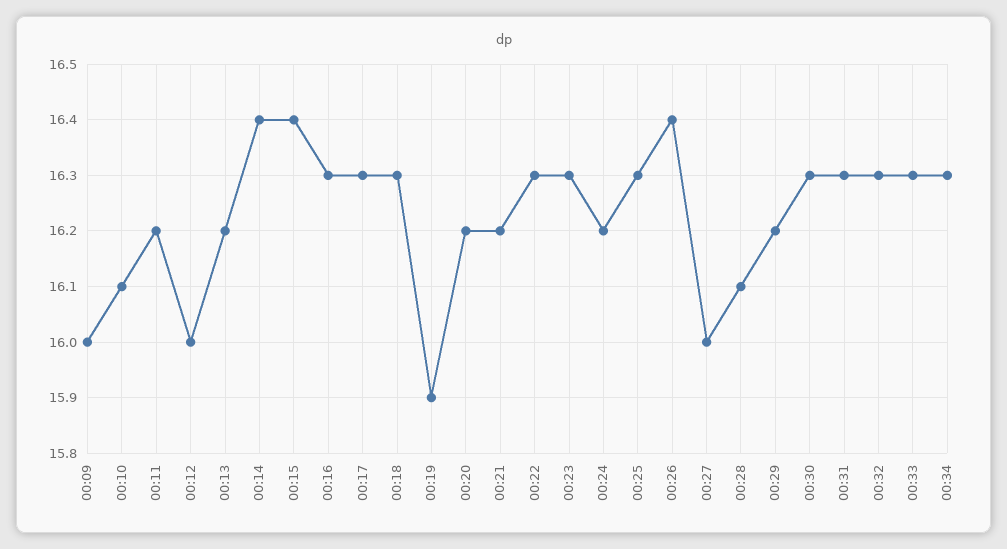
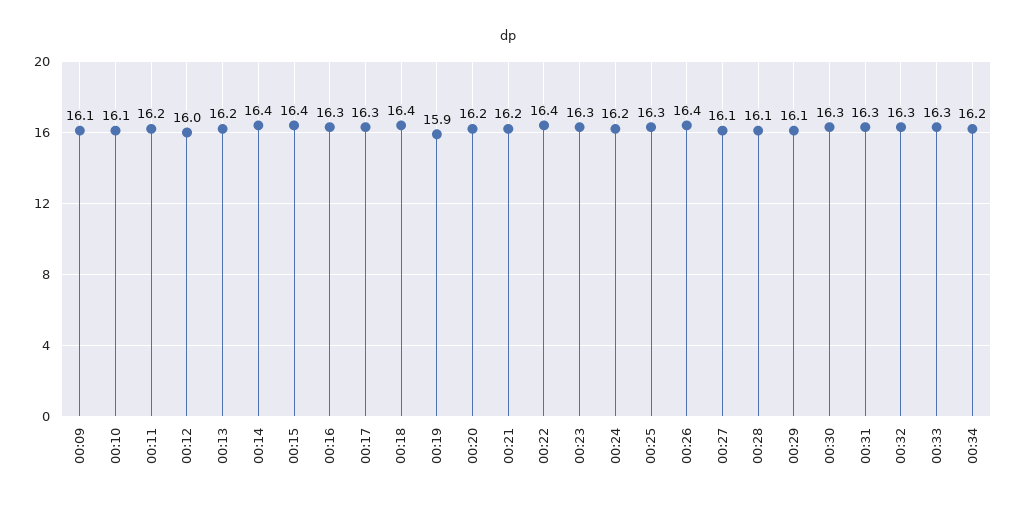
  {
-   "00:09": 16,
+   "00:09": 16.1,
    "00:10": 16.1,
    "00:11": 16.2,
    "00:12": 16,
    "00:13": 16.2,
    "00:14": 16.4,
    "00:15": 16.4,
    "00:16": 16.3,
    "00:17": 16.3,
-   "00:18": 16.3,
+   "00:18": 16.4,
    "00:19": 15.9,
    "00:20": 16.2,
    "00:21": 16.2,
-   "00:22": 16.3,
+   "00:22": 16.4,
    "00:23": 16.3,
    "00:24": 16.2,
    "00:25": 16.3,
    "00:26": 16.4,
-   "00:27": 16,
+   "00:27": 16.1,
    "00:28": 16.1,
-   "00:29": 16.2,
+   "00:29": 16.1,
    "00:30": 16.3,
    "00:31": 16.3,
    "00:32": 16.3,
    "00:33": 16.3,
-   "00:34": 16.3
+   "00:34": 16.2
  }

